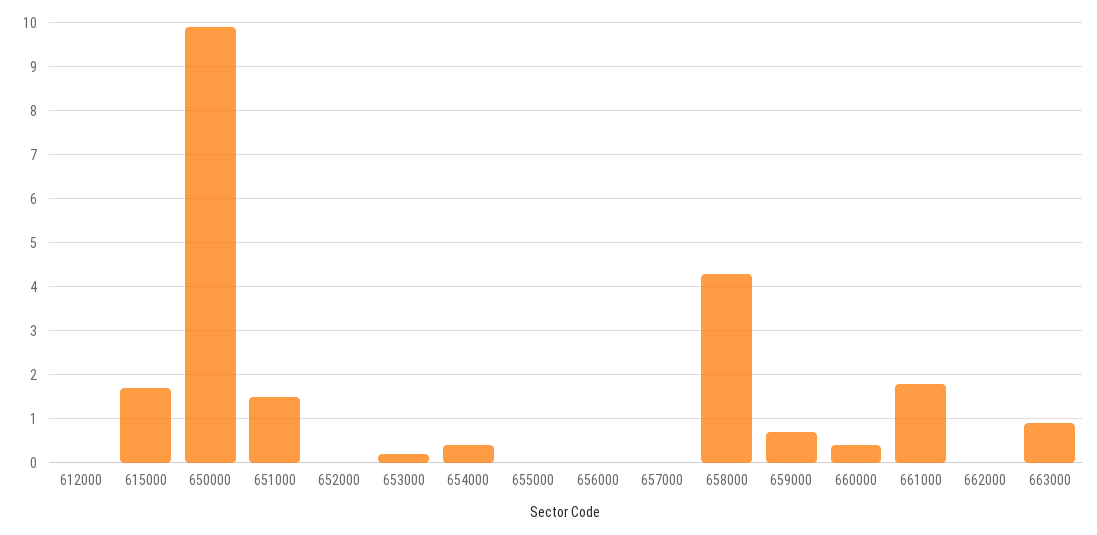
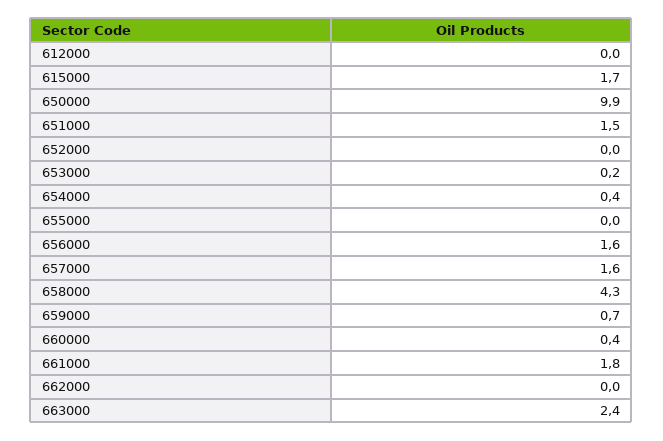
  {
    "612000": 0,
    "615000": 1.7,
    "650000": 9.9,
    "651000": 1.5,
    "652000": 0,
    "653000": 0.2,
    "654000": 0.4,
    "655000": 0,
-   "656000": 0,
+   "656000": 1.6,
-   "657000": 0,
+   "657000": 1.6,
    "658000": 4.3,
    "659000": 0.7,
    "660000": 0.4,
    "661000": 1.8,
    "662000": 0,
-   "663000": 1
+   "663000": 2.4
  }

